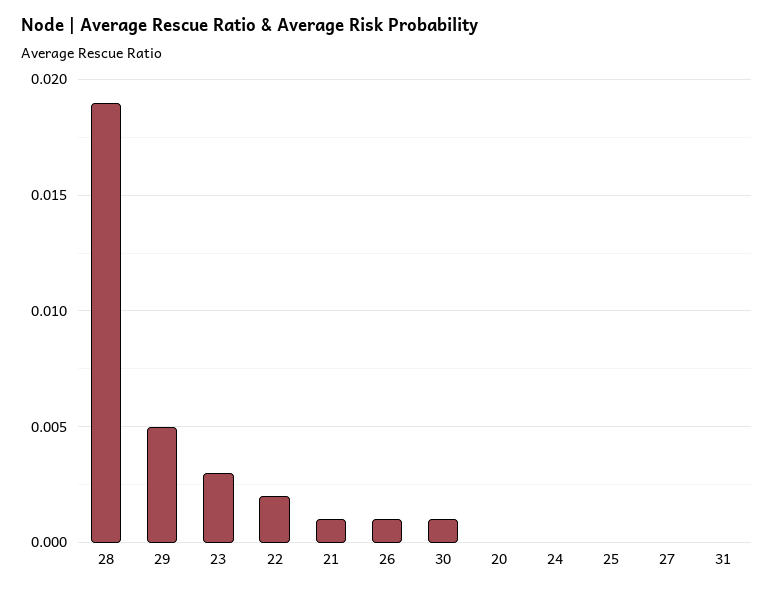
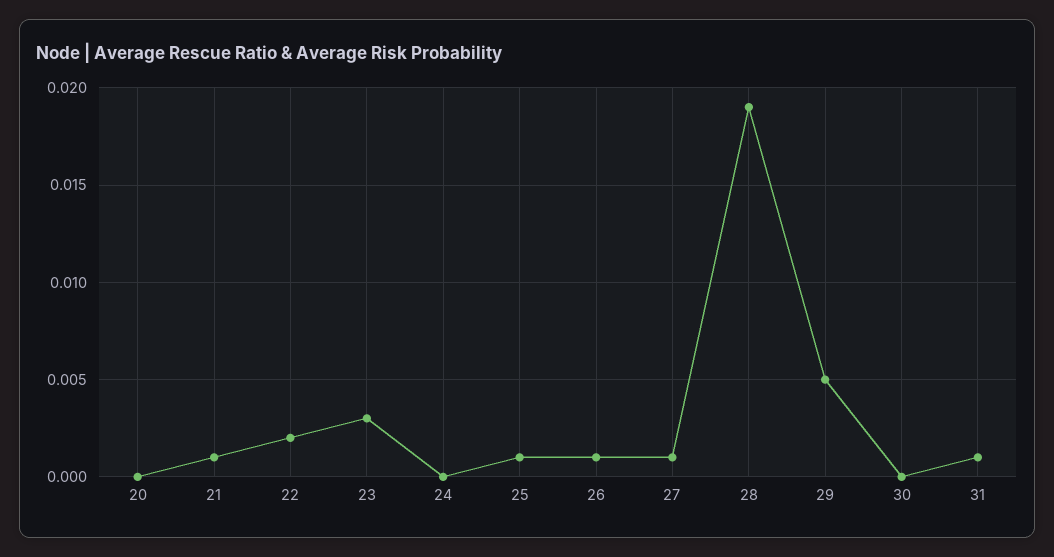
  {
    "28": 0.019,
    "29": 0.005,
    "23": 0.003,
    "22": 0.002,
    "21": 0.001,
    "26": 0.001,
-   "30": 0.001,
+   "30": 0,
    "20": 0,
    "24": 0,
-   "25": 0,
+   "25": 0.001,
-   "27": 0,
+   "27": 0.001,
-   "31": 0
+   "31": 0.001
  }

